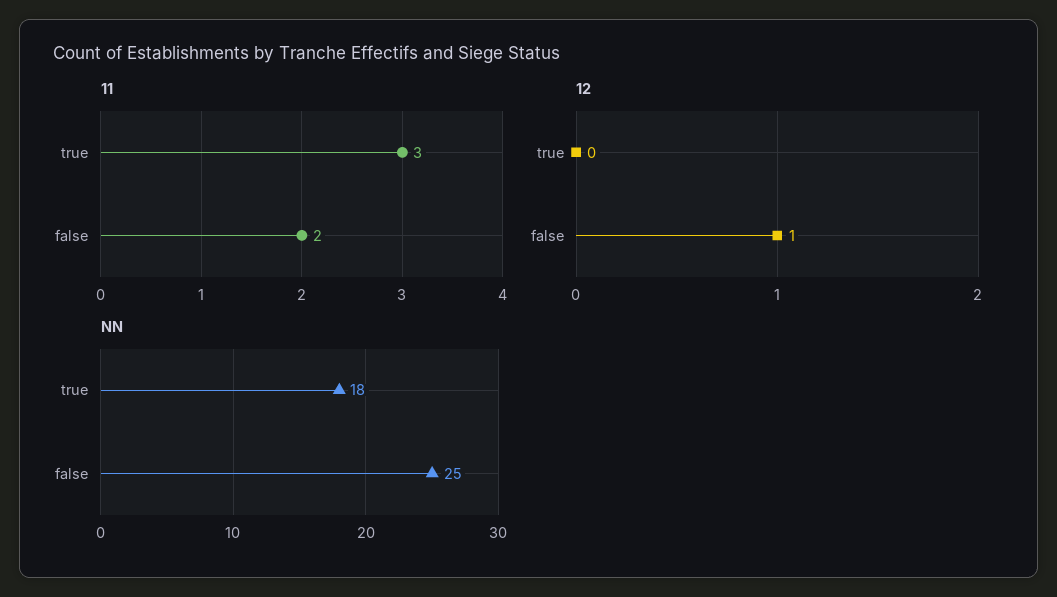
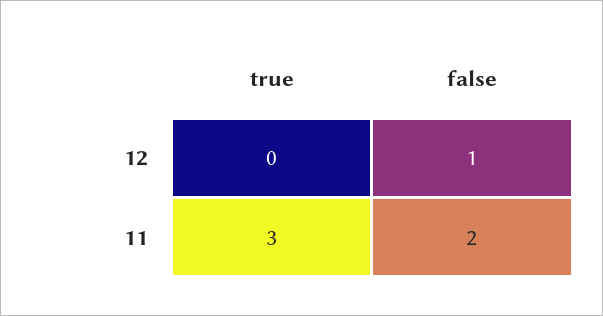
  {
    "11": {
      "true": 3,
      "false": 2
    },
    "12": {
      "true": 0,
      "false": 1
-   },
+   }
-   "NN": {
-     "true": 18,
-     "false": 25
-   }
  }

